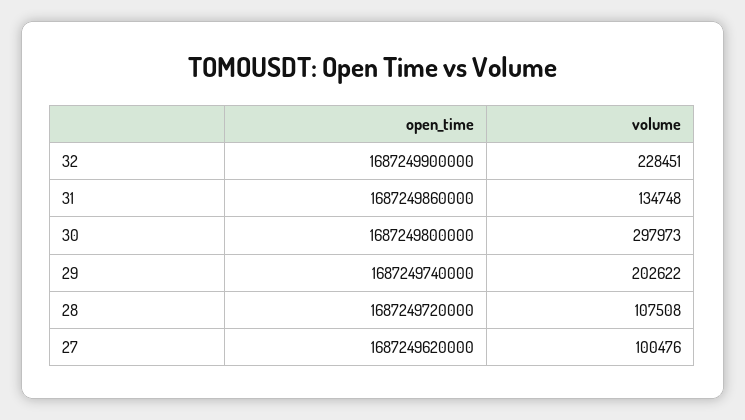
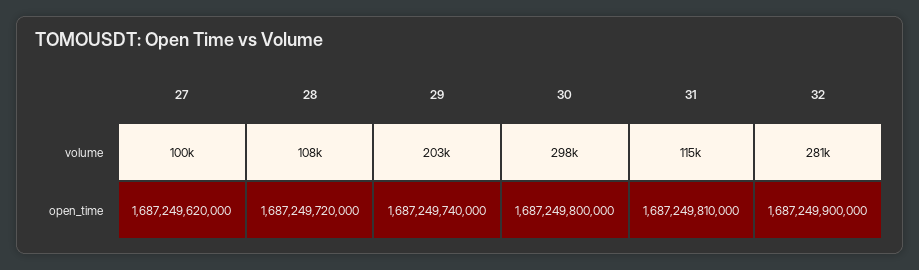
  {
    "open_time": {
      "32": 1687249900000,
-     "31": 1687249860000,
+     "31": 1687249810000,
      "30": 1687249800000,
      "29": 1687249740000,
      "28": 1687249720000,
      "27": 1687249620000
    },
    "volume": {
-     "32": 228451,
+     "32": 281000,
-     "31": 134748,
+     "31": 115000,
      "30": 297973,
      "29": 202622,
      "28": 107508,
      "27": 100476
    }
  }

